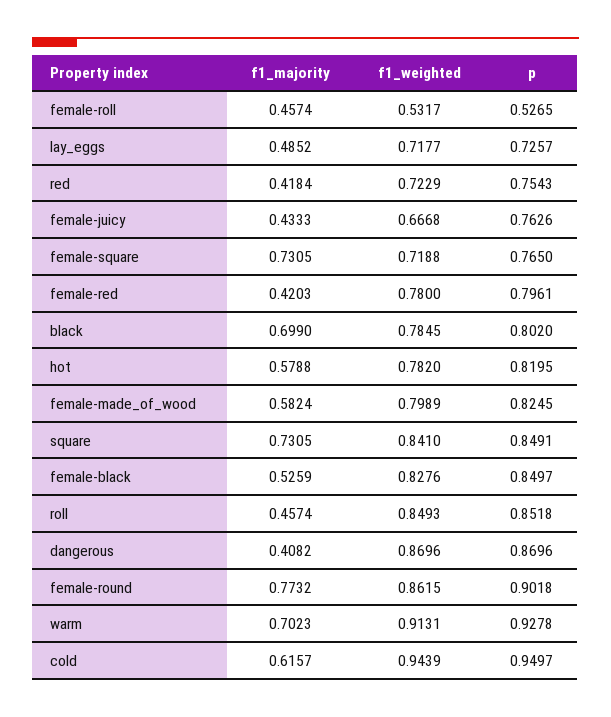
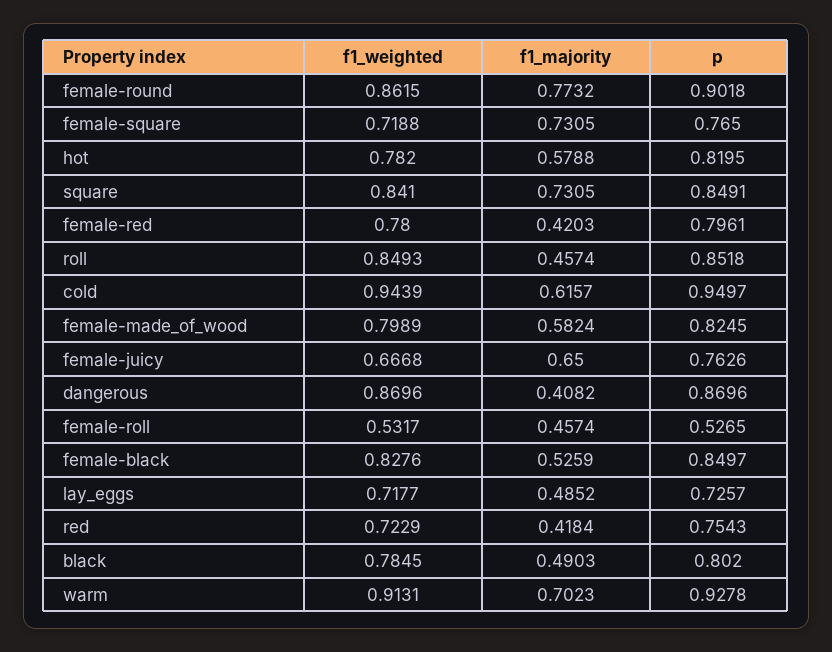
  {
    "f1_majority": {
      "female-roll": 0.4574,
      "lay_eggs": 0.4852,
      "red": 0.4184,
-     "female-juicy": 0.4333,
+     "female-juicy": 0.65,
      "female-square": 0.7305,
      "female-red": 0.4203,
-     "black": 0.699,
+     "black": 0.4903,
      "hot": 0.5788,
      "female-made_of_wood": 0.5824,
      "square": 0.7305,
      "female-black": 0.5259,
      "roll": 0.4574,
      "dangerous": 0.4082,
      "female-round": 0.7732,
      "warm": 0.7023,
      "cold": 0.6157
    },
    "f1_weighted": {
      "female-roll": 0.5317,
      "lay_eggs": 0.7177,
      "red": 0.7229,
      "female-juicy": 0.6668,
      "female-square": 0.7188,
      "female-red": 0.78,
      "black": 0.7845,
      "hot": 0.782,
      "female-made_of_wood": 0.7989,
      "square": 0.841,
      "female-black": 0.8276,
      "roll": 0.8493,
      "dangerous": 0.8696,
      "female-round": 0.8615,
      "warm": 0.9131,
      "cold": 0.9439
    },
    "p": {
      "female-roll": 0.5265,
      "lay_eggs": 0.7257,
      "red": 0.7543,
      "female-juicy": 0.7626,
      "female-square": 0.765,
      "female-red": 0.7961,
      "black": 0.802,
      "hot": 0.8195,
      "female-made_of_wood": 0.8245,
      "square": 0.8491,
      "female-black": 0.8497,
      "roll": 0.8518,
      "dangerous": 0.8696,
      "female-round": 0.9018,
      "warm": 0.9278,
      "cold": 0.9497
    }
  }

